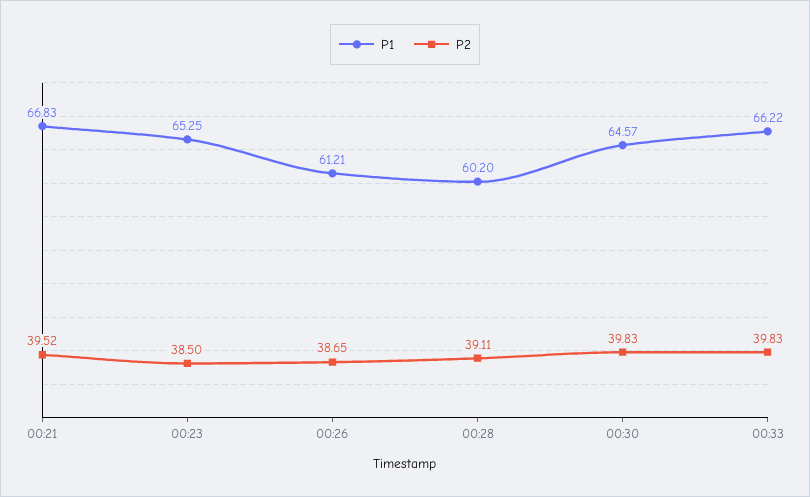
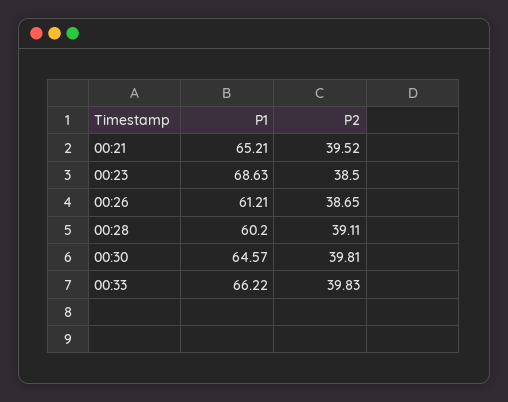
  {
    "P1": {
-     "00:21": 66.83,
+     "00:21": 65.21,
-     "00:23": 65.25,
+     "00:23": 68.63,
      "00:26": 61.21,
      "00:28": 60.2,
      "00:30": 64.57,
      "00:33": 66.22
    },
    "P2": {
      "00:21": 39.52,
      "00:23": 38.5,
      "00:26": 38.65,
      "00:28": 39.11,
-     "00:30": 39.83,
+     "00:30": 39.81,
      "00:33": 39.83
    }
  }

